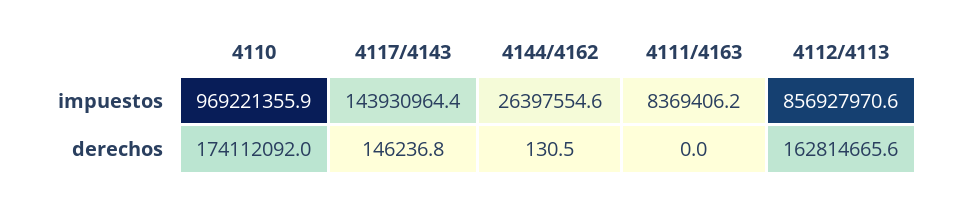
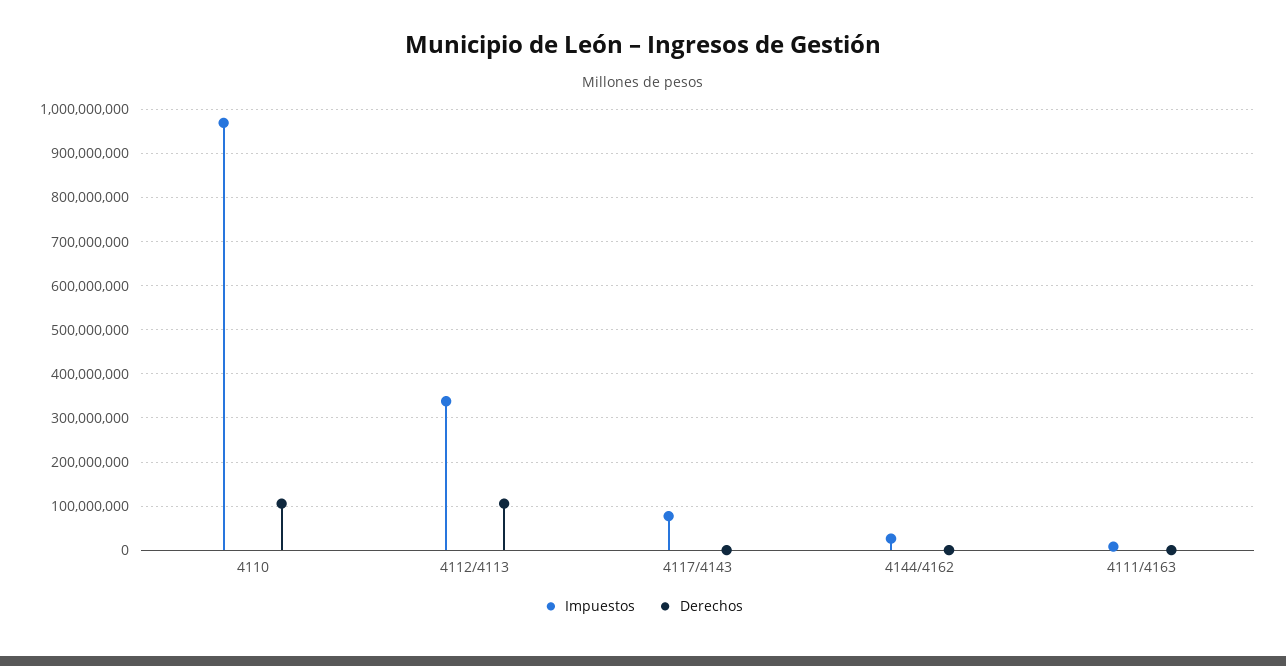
  {
    "impuestos": {
      "4110": 969221355.9,
-     "4117/4143": 143930964.4,
+     "4117/4143": 80000000,
      "4144/4162": 26397554.6,
      "4111/4163": 8369406.2,
-     "4112/4113": 856927970.6
+     "4112/4113": 340000000
    },
    "derechos": {
-     "4110": 174112092,
+     "4110": 100000000,
      "4117/4143": 146236.8,
      "4144/4162": 130.5,
      "4111/4163": 0,
-     "4112/4113": 162814665.6
+     "4112/4113": 100000000
    }
  }

